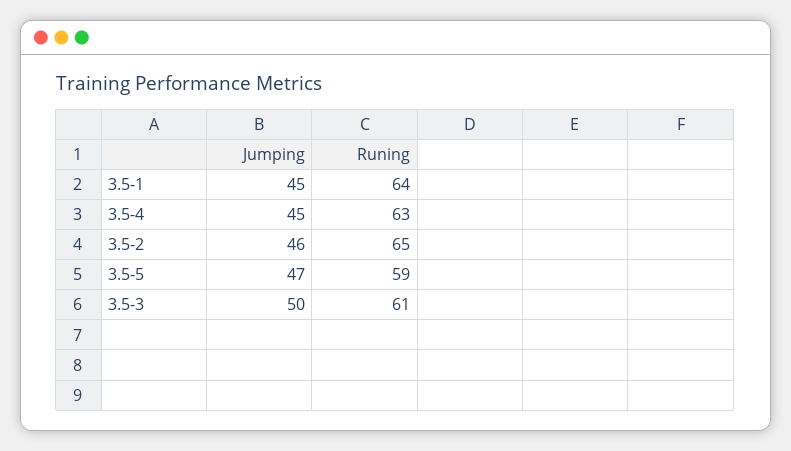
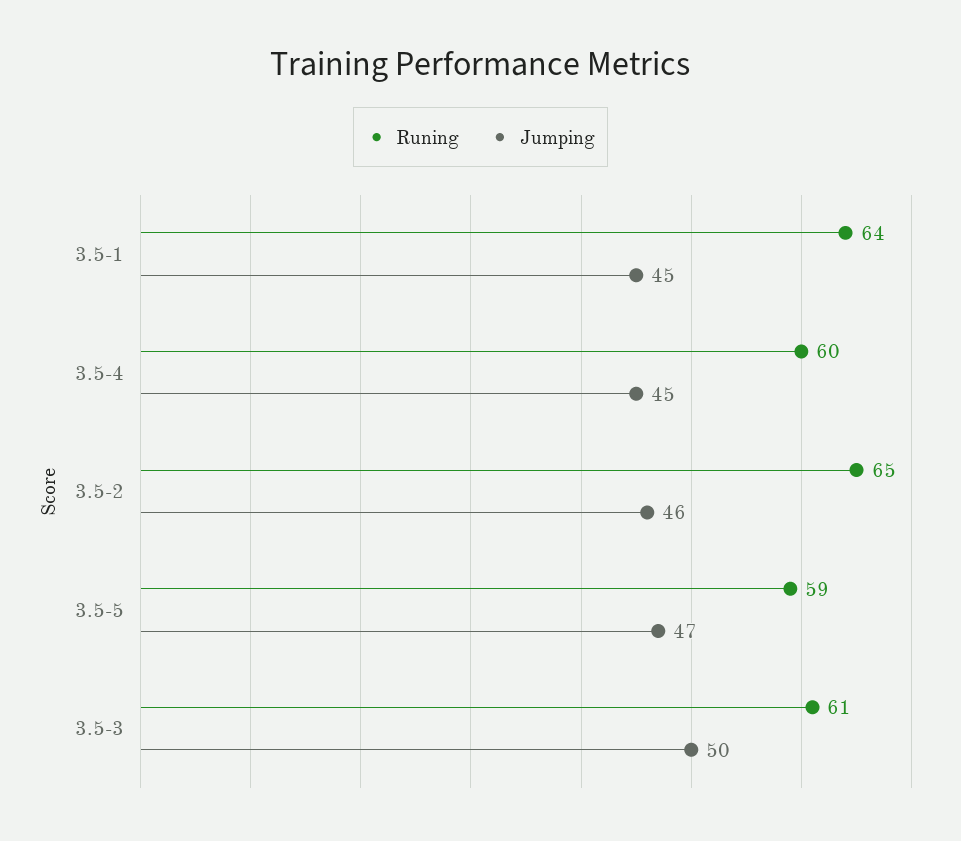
  {
    "Jumping": {
      "3.5-1": 45,
      "3.5-4": 45,
      "3.5-2": 46,
      "3.5-5": 47,
      "3.5-3": 50
    },
    "Runing": {
      "3.5-1": 64,
-     "3.5-4": 63,
+     "3.5-4": 60,
      "3.5-2": 65,
      "3.5-5": 59,
      "3.5-3": 61
    }
  }

